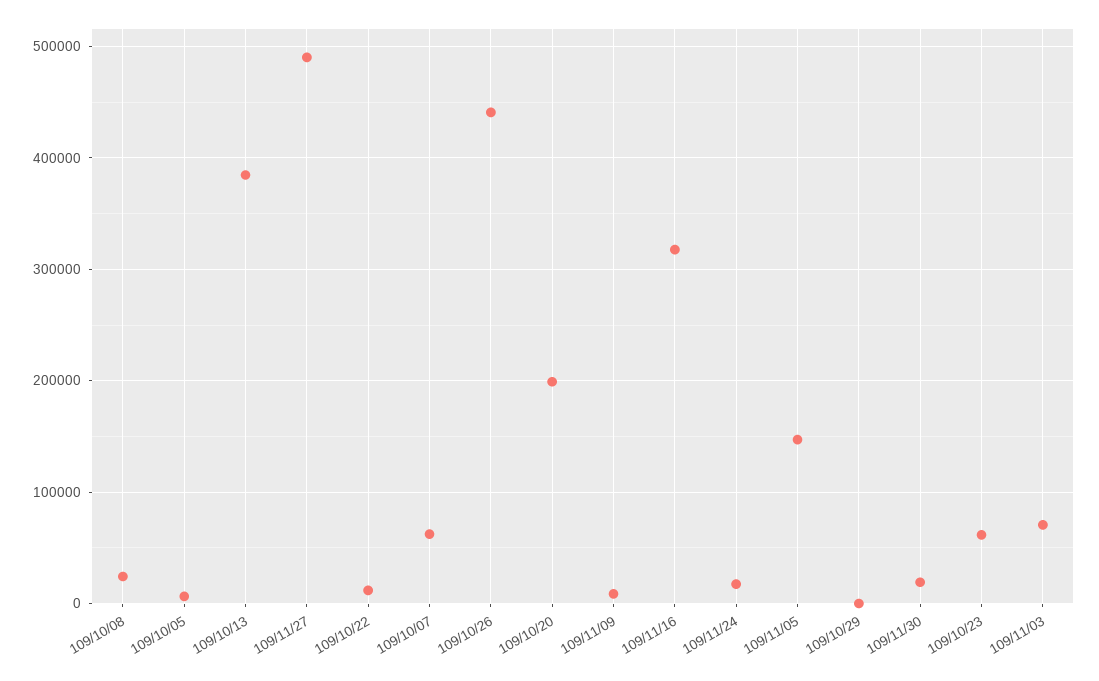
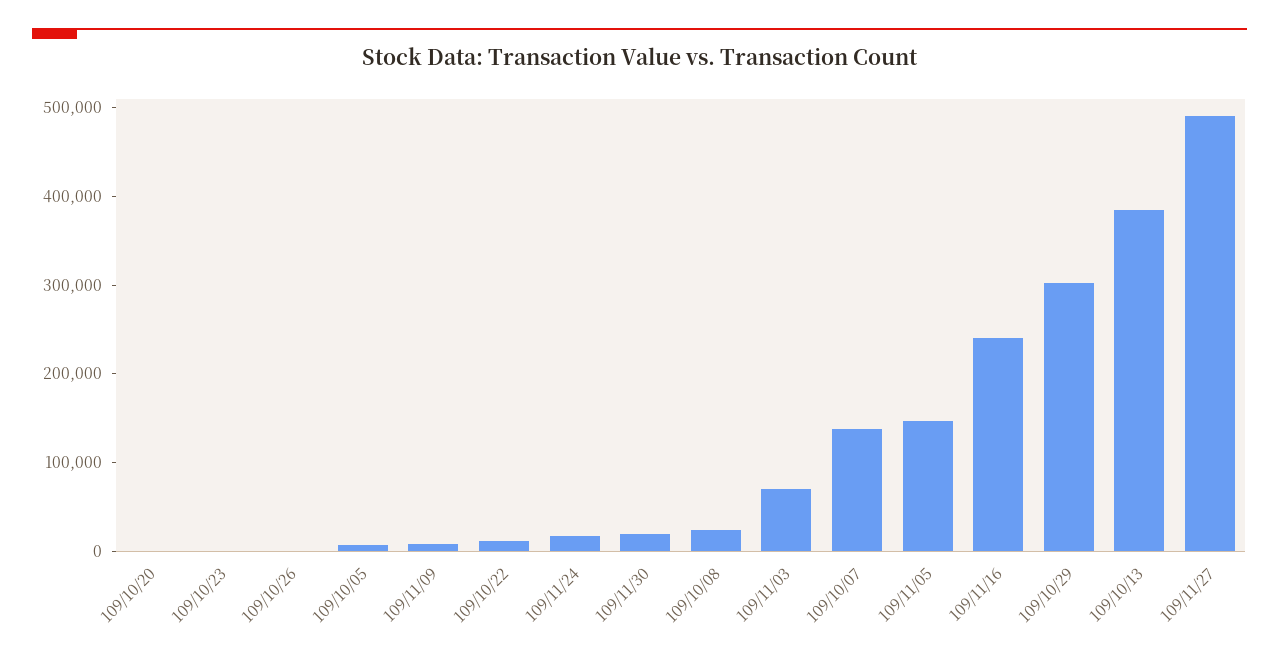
  {
    "109/10/08": 20000,
    "109/10/05": 10000,
    "109/10/13": 380000,
    "109/11/27": 490000,
    "109/10/22": 10000,
-   "109/10/07": 60000,
+   "109/10/07": 140000,
-   "109/10/26": 440000,
+   "109/10/26": 0,
-   "109/10/20": 200000,
+   "109/10/20": 0,
    "109/11/09": 10000,
-   "109/11/16": 320000,
+   "109/11/16": 240000,
    "109/11/24": 20000,
    "109/11/05": 150000,
-   "109/10/29": 0,
+   "109/10/29": 300000,
    "109/11/30": 20000,
-   "109/10/23": 60000,
+   "109/10/23": 0,
    "109/11/03": 70000
  }

